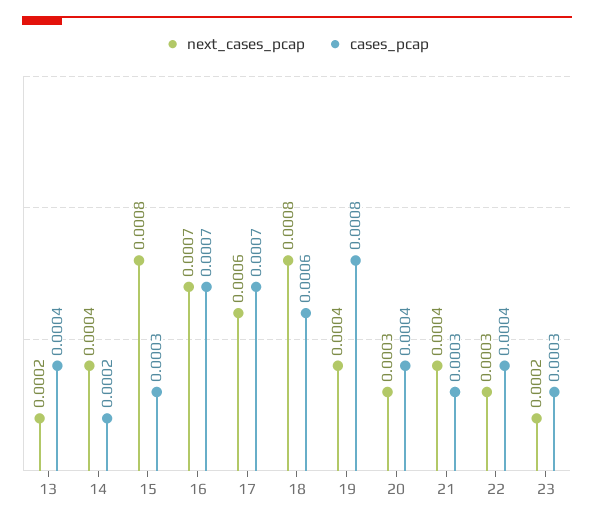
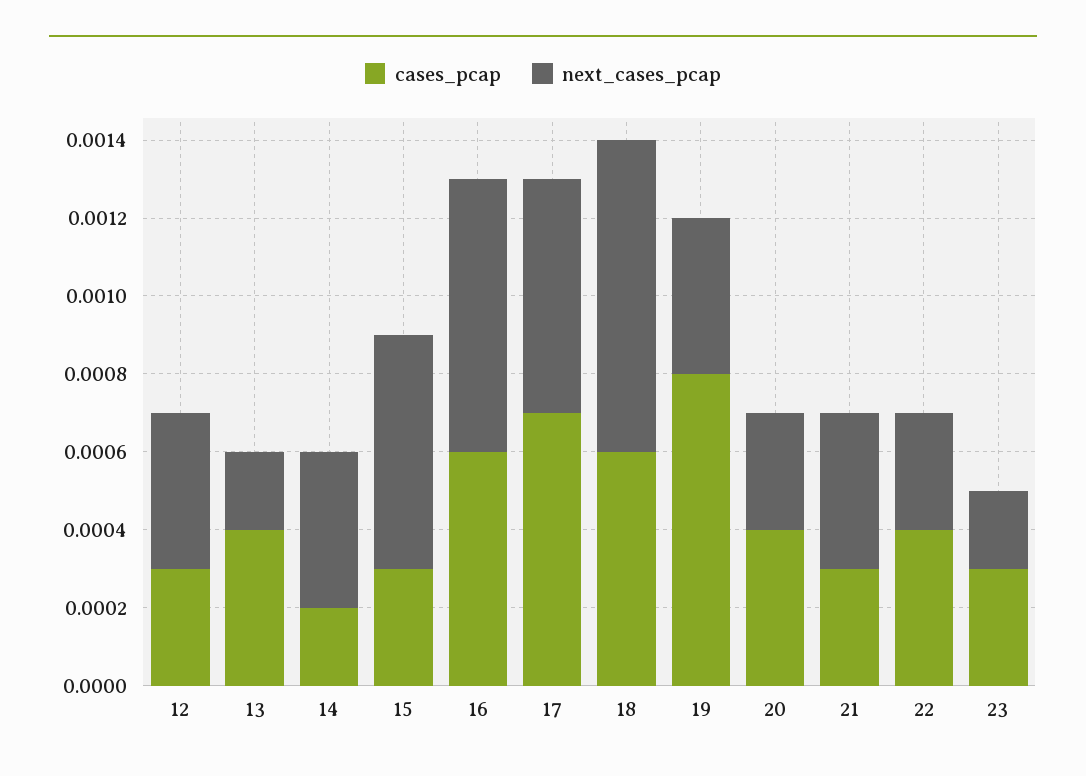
  {
    "next_cases_pcap": {
      "13": 0.0002,
      "14": 0.0004,
-     "15": 0.0008,
+     "15": 0.0006,
      "16": 0.0007,
      "17": 0.0006,
      "18": 0.0008,
      "19": 0.0004,
      "20": 0.0003,
      "21": 0.0004,
      "22": 0.0003,
-     "23": 0.0002
+     "23": 0.0002,
+     "12": 0.0004
    },
    "cases_pcap": {
      "13": 0.0004,
      "14": 0.0002,
      "15": 0.0003,
-     "16": 0.0007,
+     "16": 0.0006,
      "17": 0.0007,
      "18": 0.0006,
      "19": 0.0008,
      "20": 0.0004,
      "21": 0.0003,
      "22": 0.0004,
-     "23": 0.0003
+     "23": 0.0003,
+     "12": 0.0003
    }
  }

